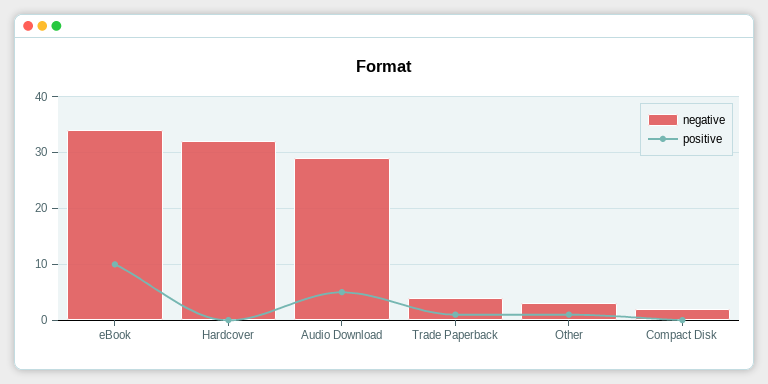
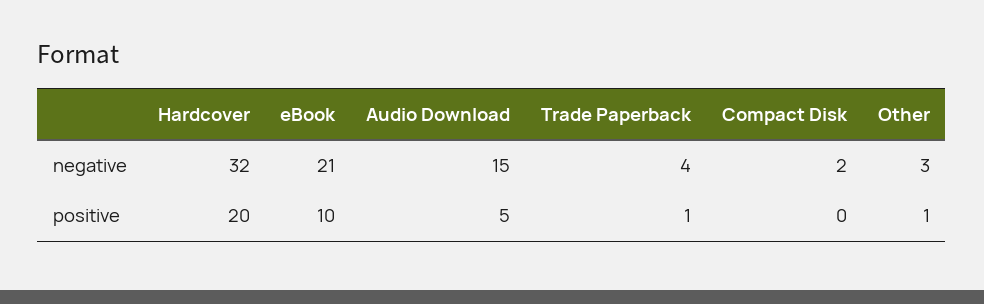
  {
    "negative": {
-     "eBook": 35,
+     "eBook": 21,
      "Hardcover": 32,
-     "Audio Download": 30,
+     "Audio Download": 15,
      "Trade Paperback": 4,
      "Other": 3,
      "Compact Disk": 2
    },
    "positive": {
      "eBook": 10,
-     "Hardcover": 0,
+     "Hardcover": 20,
      "Audio Download": 5,
      "Trade Paperback": 1,
      "Other": 1,
      "Compact Disk": 0
    }
  }

